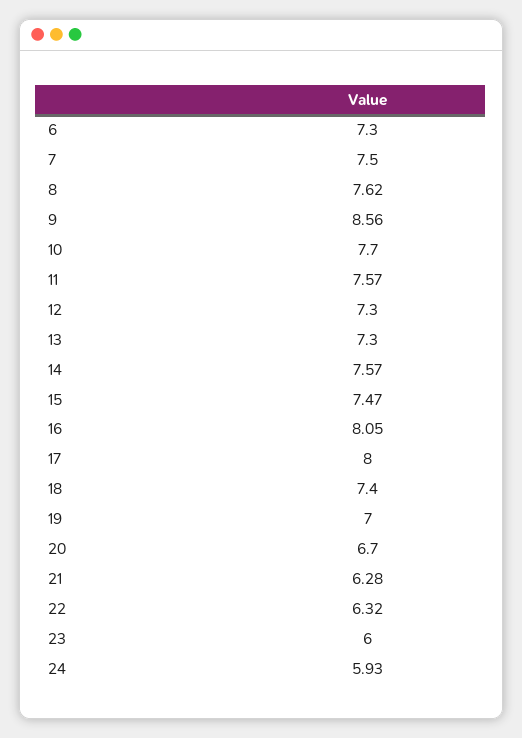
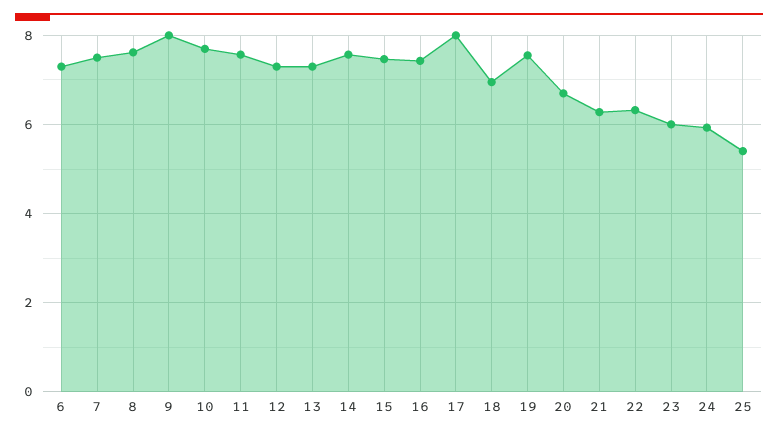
  {
    "6": 7.3,
    "7": 7.5,
    "8": 7.62,
-   "9": 8.56,
+   "9": 8,
    "10": 7.7,
    "11": 7.57,
    "12": 7.3,
    "13": 7.3,
    "14": 7.57,
    "15": 7.47,
-   "16": 8.05,
+   "16": 7.4,
    "17": 8,
-   "18": 7.4,
+   "18": 7,
-   "19": 7,
+   "19": 7.6,
    "20": 6.7,
    "21": 6.28,
    "22": 6.32,
    "23": 6,
-   "24": 5.93
+   "24": 5.93,
+   "25": 5.4
  }

